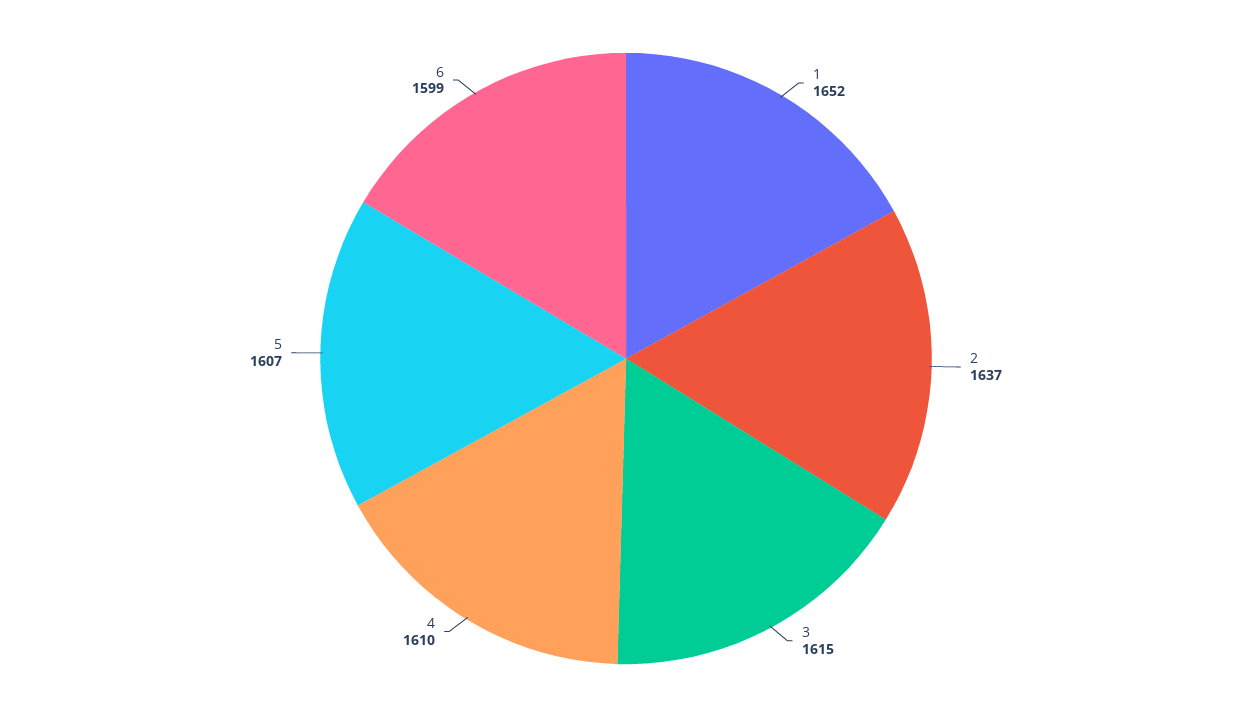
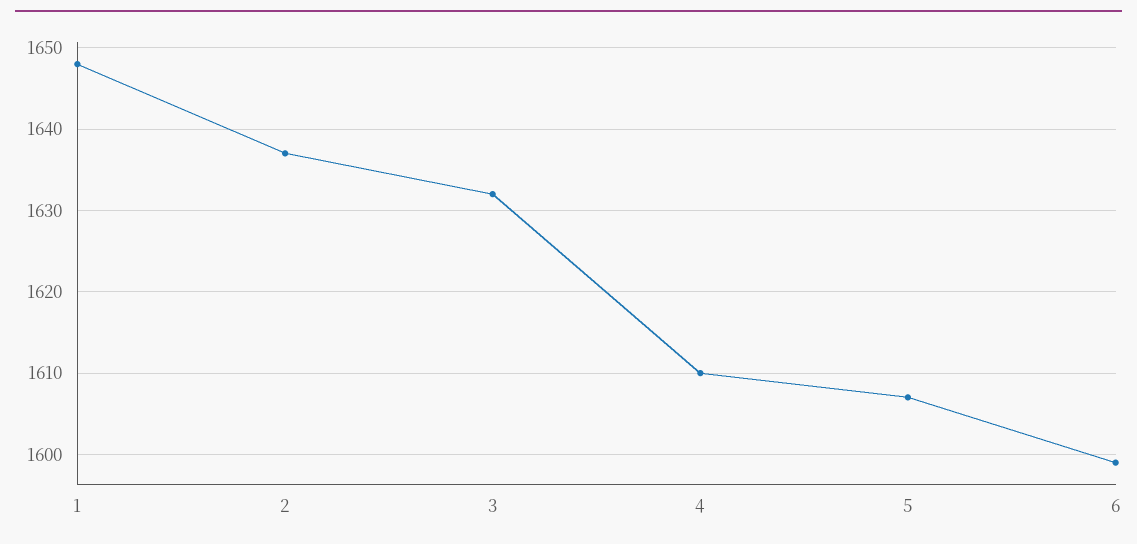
  {
-   "1": 1652,
+   "1": 1648,
    "2": 1637,
-   "3": 1615,
+   "3": 1632,
    "4": 1610,
    "5": 1607,
    "6": 1599
  }

